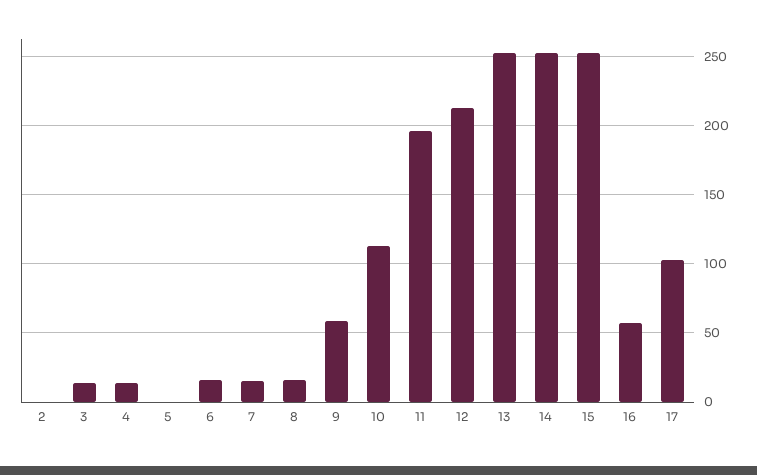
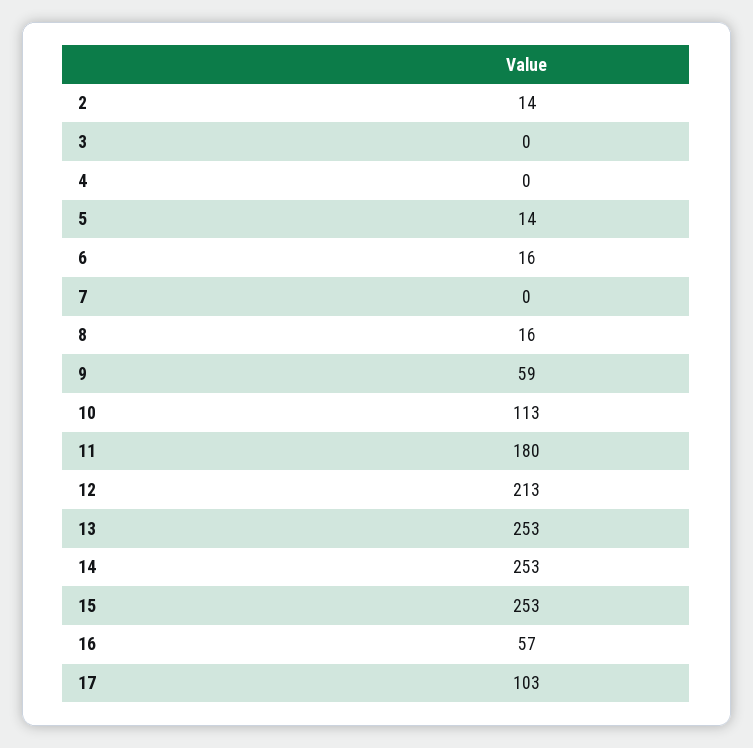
  {
-   "2": 0,
+   "2": 14,
-   "3": 15,
+   "3": 0,
-   "4": 15,
+   "4": 0,
-   "5": 0,
+   "5": 14,
    "6": 16,
-   "7": 15,
+   "7": 0,
    "8": 16,
    "9": 59,
    "10": 113,
-   "11": 195,
+   "11": 180,
    "12": 213,
    "13": 253,
    "14": 253,
    "15": 253,
    "16": 57,
    "17": 103
  }

